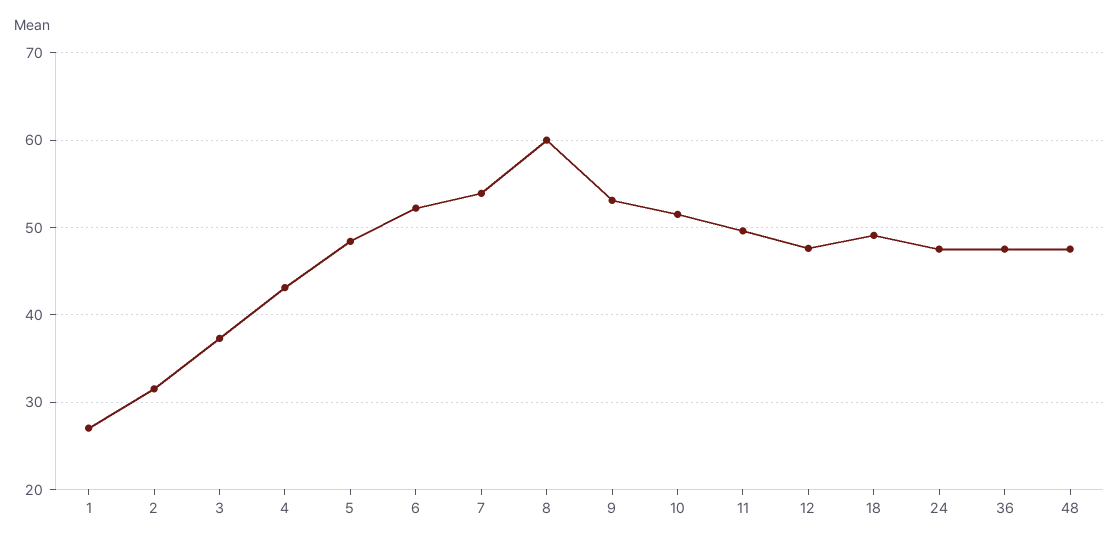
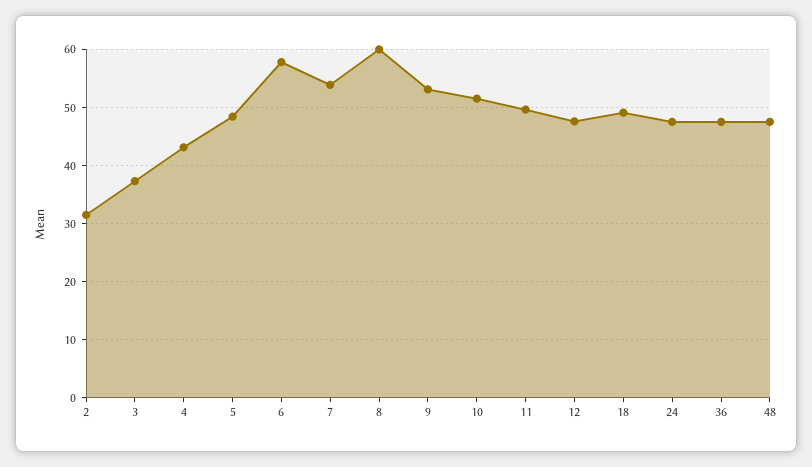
  {
-   "1": 27,
    "2": 32,
    "3": 37,
    "4": 43,
    "5": 48,
-   "6": 52,
+   "6": 58,
    "7": 54,
    "8": 60,
    "9": 53,
    "10": 52,
    "11": 50,
    "12": 48,
    "18": 49,
    "24": 48,
    "36": 48,
    "48": 48
  }

